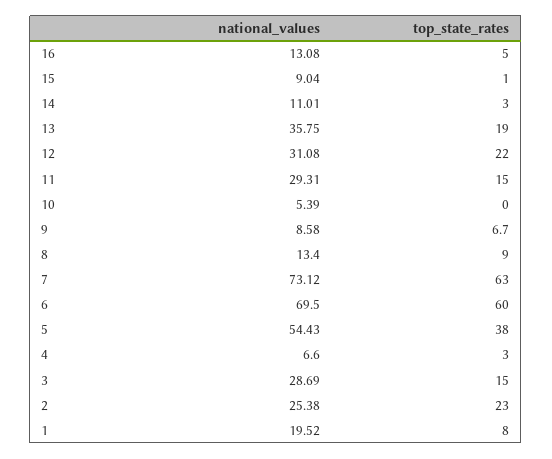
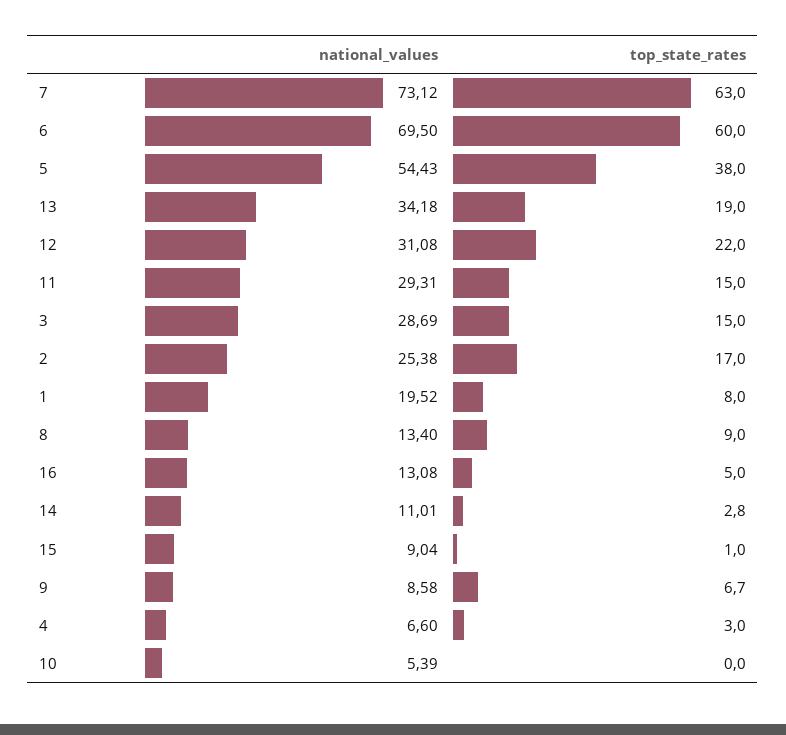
  {
    "national_values": {
      "16": 13.08,
      "15": 9.04,
      "14": 11.01,
-     "13": 35.75,
+     "13": 34.18,
      "12": 31.08,
      "11": 29.31,
      "10": 5.39,
      "9": 8.58,
      "8": 13.4,
      "7": 73.12,
      "6": 69.5,
      "5": 54.43,
      "4": 6.6,
      "3": 28.69,
      "2": 25.38,
      "1": 19.52
    },
    "top_state_rates": {
      "16": 5,
      "15": 1,
-     "14": 3,
+     "14": 2.8,
      "13": 19,
      "12": 22,
      "11": 15,
      "10": 0,
      "9": 6.7,
      "8": 9,
      "7": 63,
      "6": 60,
      "5": 38,
      "4": 3,
      "3": 15,
-     "2": 23,
+     "2": 17,
      "1": 8
    }
  }

